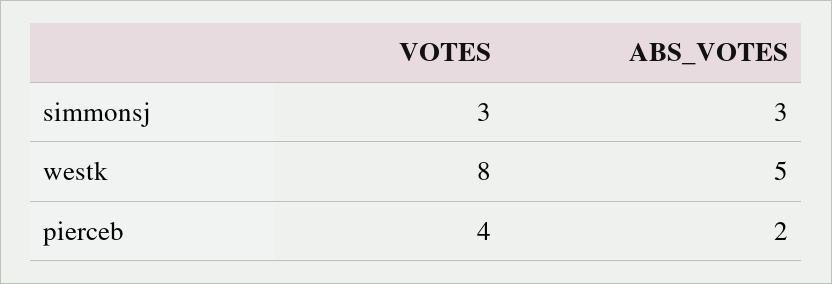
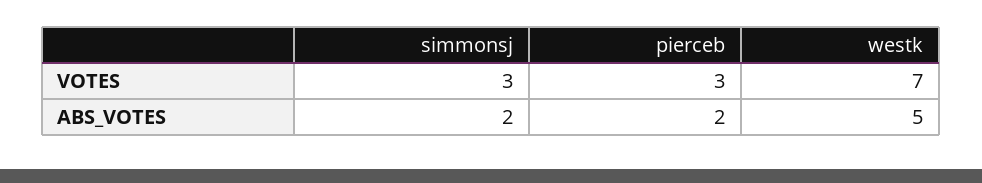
  {
    "VOTES": {
      "simmonsj": 3,
-     "westk": 8,
+     "westk": 7,
-     "pierceb": 4
+     "pierceb": 3
    },
    "ABS_VOTES": {
-     "simmonsj": 3,
+     "simmonsj": 2,
      "westk": 5,
      "pierceb": 2
    }
  }

